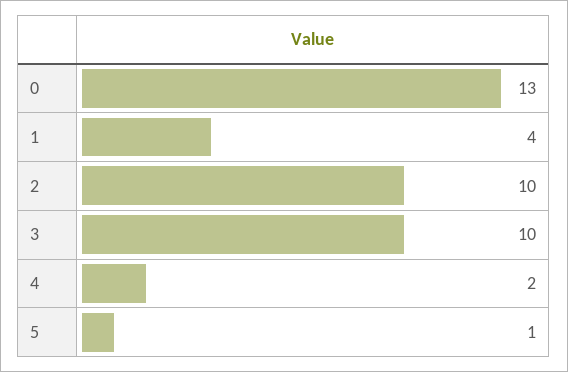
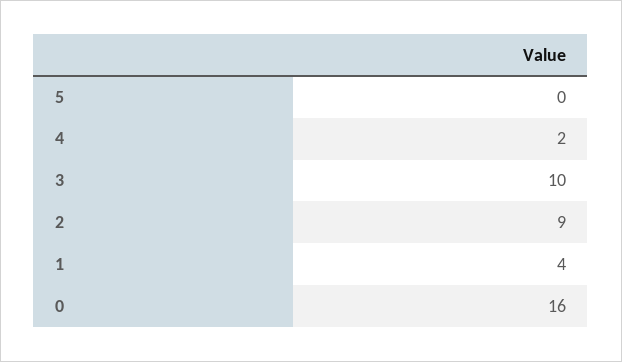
  {
-   "0": 13,
+   "0": 16,
    "1": 4,
-   "2": 10,
+   "2": 9,
    "3": 10,
    "4": 2,
-   "5": 1
+   "5": 0
  }

